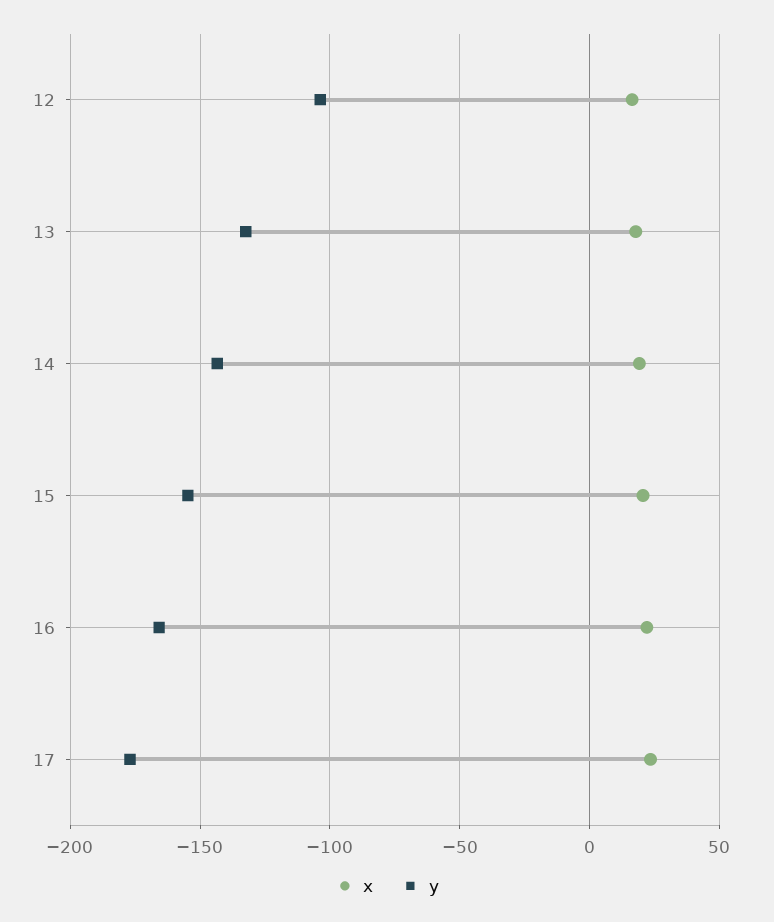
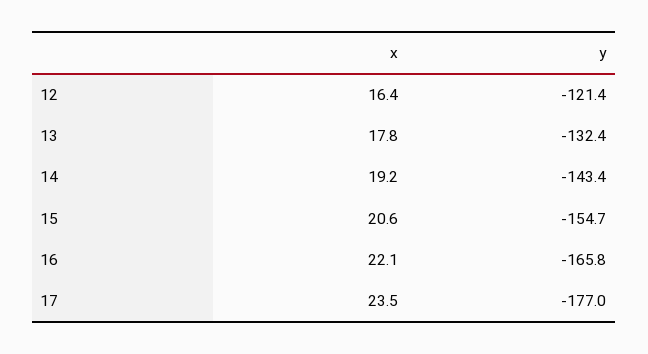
  {
    "x": {
      "12": 16.4,
      "13": 17.8,
      "14": 19.2,
      "15": 20.6,
      "16": 22.1,
      "17": 23.5
    },
    "y": {
-     "12": -105,
+     "12": -121.4,
      "13": -132.4,
      "14": -143.4,
      "15": -154.7,
      "16": -165.8,
      "17": -177
    }
  }

